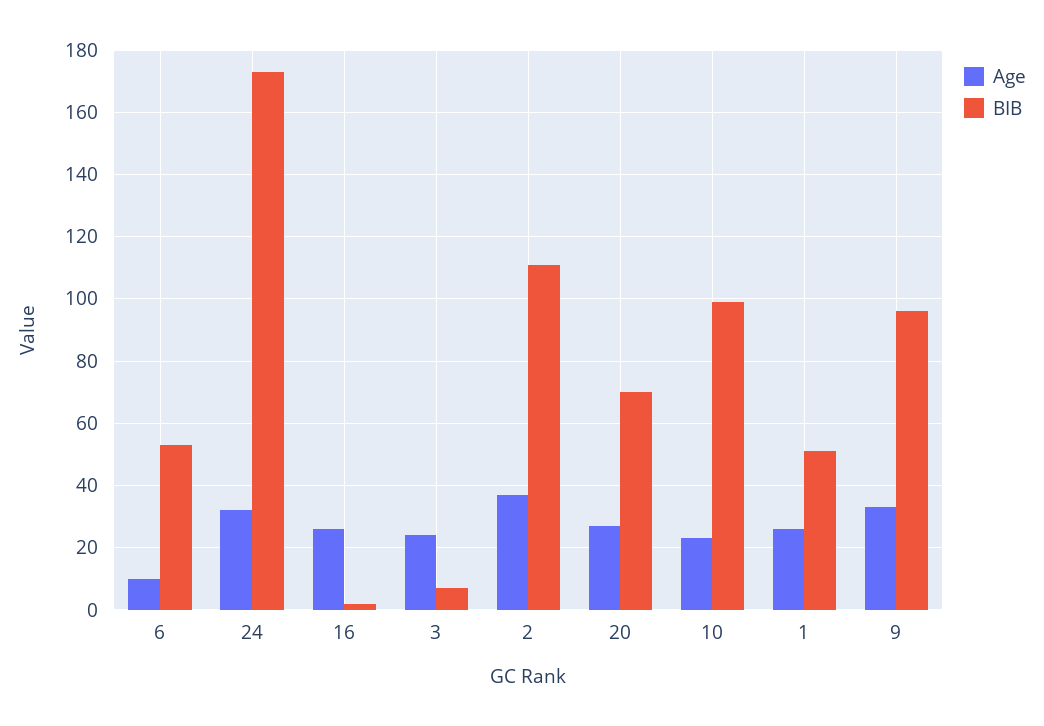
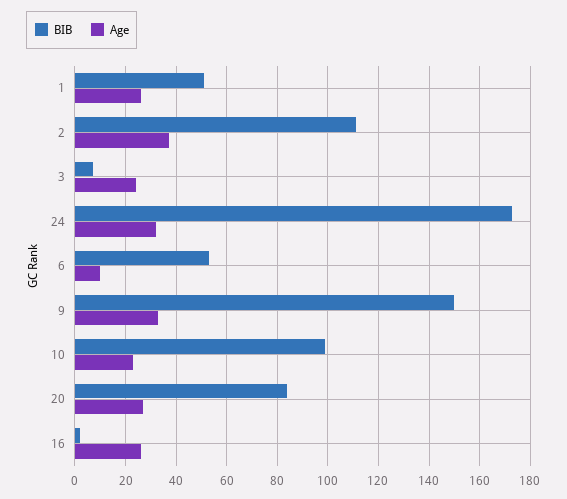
  {
    "Age": {
      "6": 10,
      "24": 30,
      "16": 25,
      "3": 25,
      "2": 35,
      "20": 25,
      "10": 25,
      "1": 25,
      "9": 35
    },
    "BIB": {
      "6": 55,
      "24": 175,
      "16": 0,
      "3": 5,
      "2": 110,
-     "20": 70,
+     "20": 85,
      "10": 100,
      "1": 50,
-     "9": 95
+     "9": 150
    }
  }

